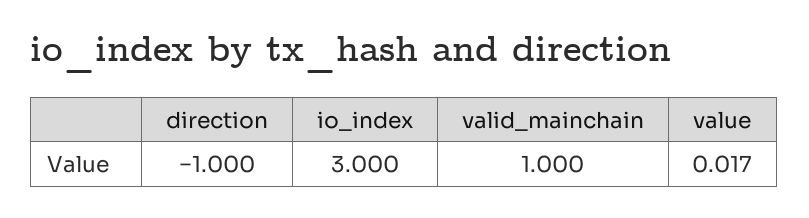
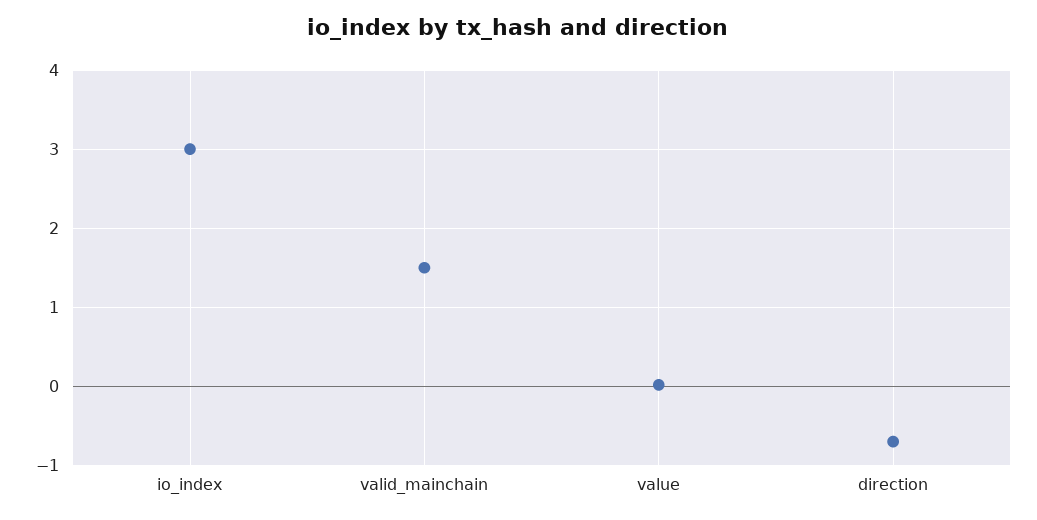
  {
-   "direction": -1,
+   "direction": -0.7,
    "io_index": 3,
-   "valid_mainchain": 1,
+   "valid_mainchain": 1.5,
    "value": 0.017
  }

